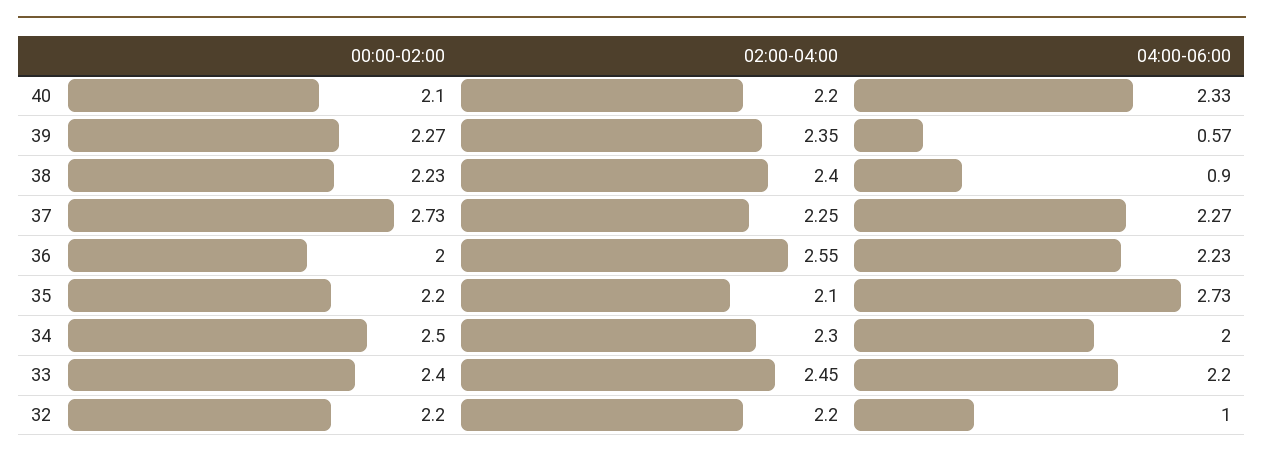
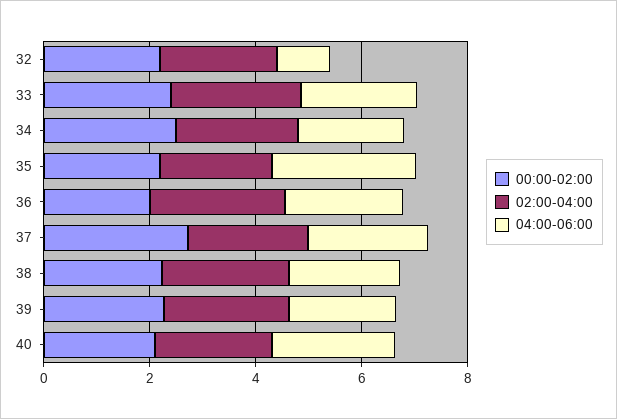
  {
    "00:00-02:00": {
      "40": 2.1,
      "39": 2.27,
      "38": 2.23,
      "37": 2.73,
      "36": 2,
      "35": 2.2,
      "34": 2.5,
      "33": 2.4,
      "32": 2.2
    },
    "02:00-04:00": {
      "40": 2.2,
      "39": 2.35,
      "38": 2.4,
      "37": 2.25,
      "36": 2.55,
      "35": 2.1,
      "34": 2.3,
      "33": 2.45,
      "32": 2.2
    },
    "04:00-06:00": {
      "40": 2.33,
-     "39": 0.57,
+     "39": 2,
-     "38": 0.9,
+     "38": 2,
      "37": 2.27,
      "36": 2.23,
      "35": 2.73,
      "34": 2,
      "33": 2.2,
      "32": 1
    }
  }

